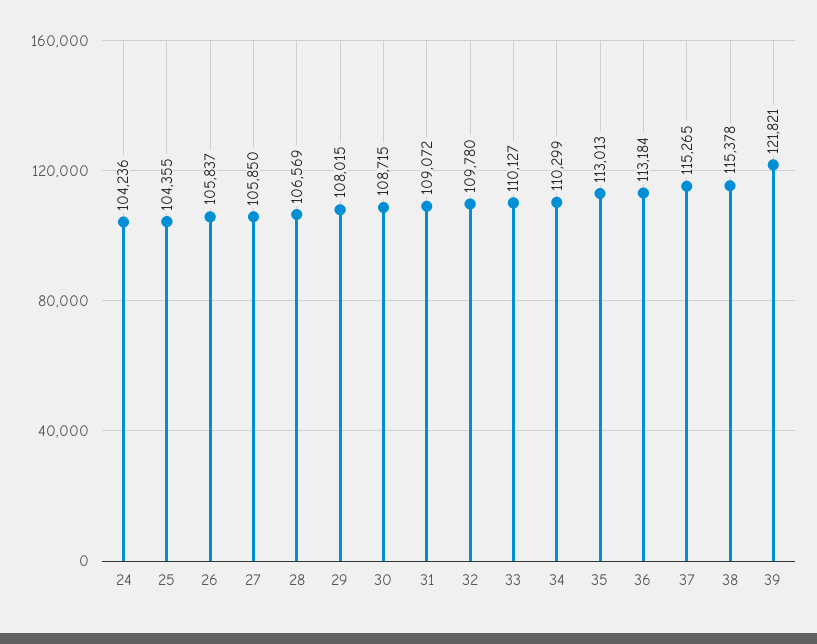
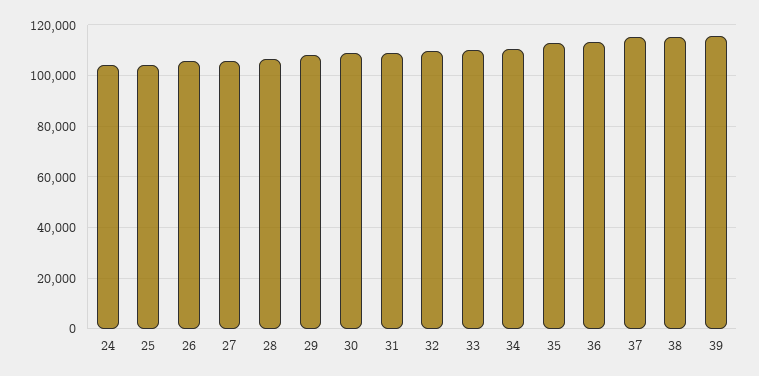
  {
    "24": 104236,
    "25": 104355,
    "26": 105837,
    "27": 105850,
    "28": 106569,
    "29": 108015,
    "30": 108715,
    "31": 109072,
    "32": 109780,
    "33": 110127,
    "34": 110299,
    "35": 113013,
    "36": 113184,
    "37": 115265,
    "38": 115378,
-   "39": 121821
+   "39": 115000
  }

